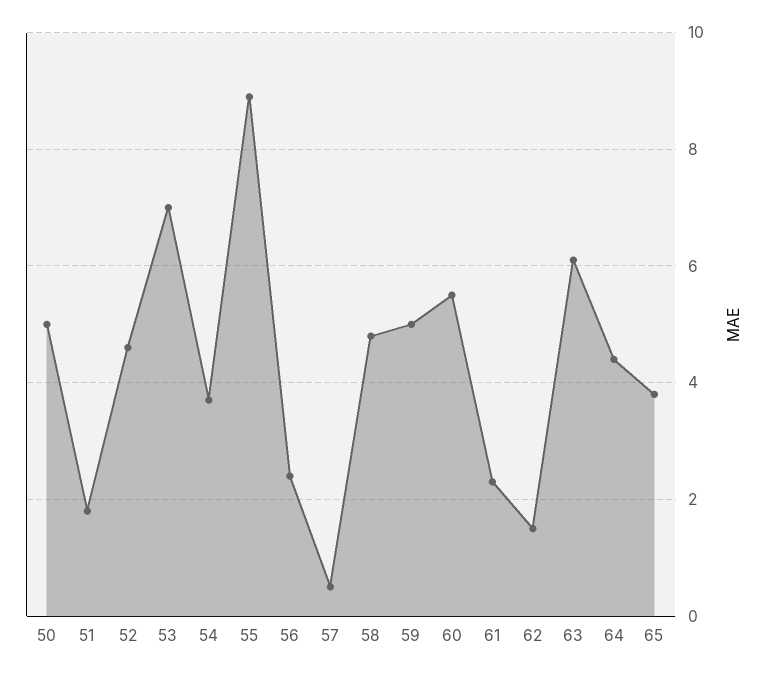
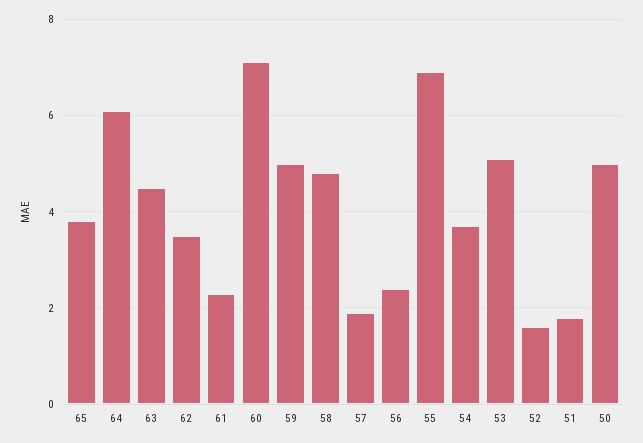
  {
    "50": 5,
    "51": 2,
-   "52": 4.5,
+   "52": 1.5,
-   "53": 7,
+   "53": 5,
    "54": 3.5,
-   "55": 9,
+   "55": 7,
    "56": 2.5,
-   "57": 0.5,
+   "57": 2,
    "58": 5,
    "59": 5,
-   "60": 5.5,
+   "60": 7,
    "61": 2.5,
-   "62": 1.5,
+   "62": 3.5,
-   "63": 6,
+   "63": 4.5,
-   "64": 4.5,
+   "64": 6,
    "65": 4
  }

